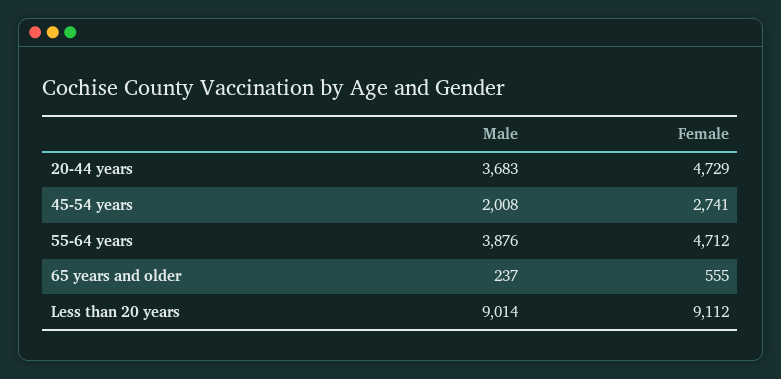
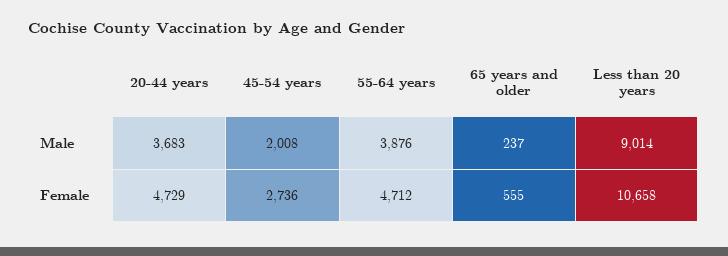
  {
    "Male": {
      "20-44 years": 3683,
      "45-54 years": 2008,
      "55-64 years": 3876,
      "65 years and older": 237,
      "Less than 20 years": 9014
    },
    "Female": {
      "20-44 years": 4729,
-     "45-54 years": 2741,
+     "45-54 years": 2736,
      "55-64 years": 4712,
      "65 years and older": 555,
-     "Less than 20 years": 9112
+     "Less than 20 years": 10658
    }
  }

